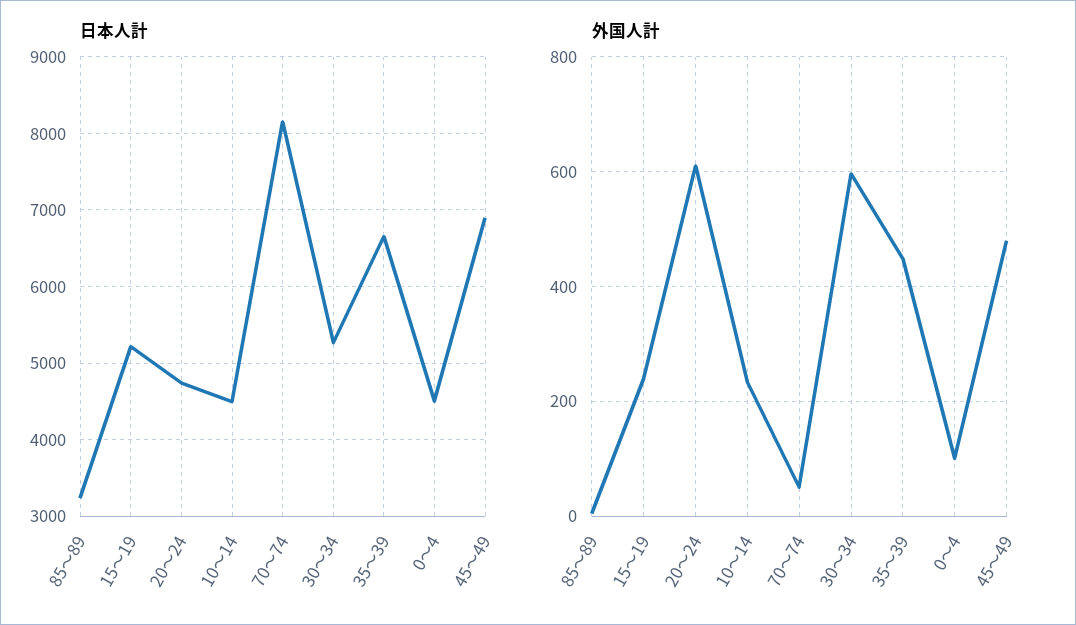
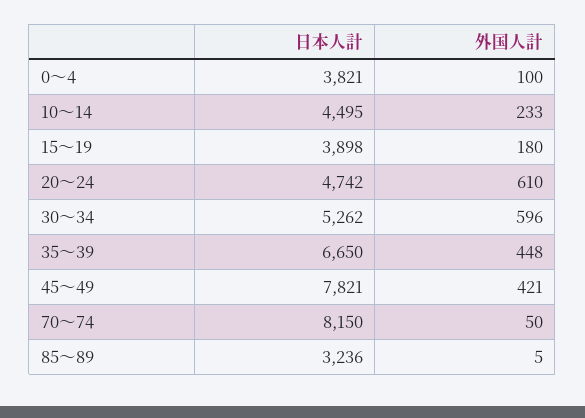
  {
    "日本人計": {
      "85～89": 3236,
-     "15～19": 5200,
+     "15～19": 3898,
      "20～24": 4742,
      "10～14": 4495,
      "70～74": 8150,
      "30～34": 5262,
      "35～39": 6650,
-     "0～4": 4500,
+     "0～4": 3821,
-     "45～49": 6900
+     "45～49": 7821
    },
    "外国人計": {
      "85～89": 5,
-     "15～19": 240,
+     "15～19": 180,
      "20～24": 610,
      "10～14": 233,
      "70～74": 50,
      "30～34": 596,
      "35～39": 448,
      "0～4": 100,
-     "45～49": 480
+     "45～49": 421
    }
  }

